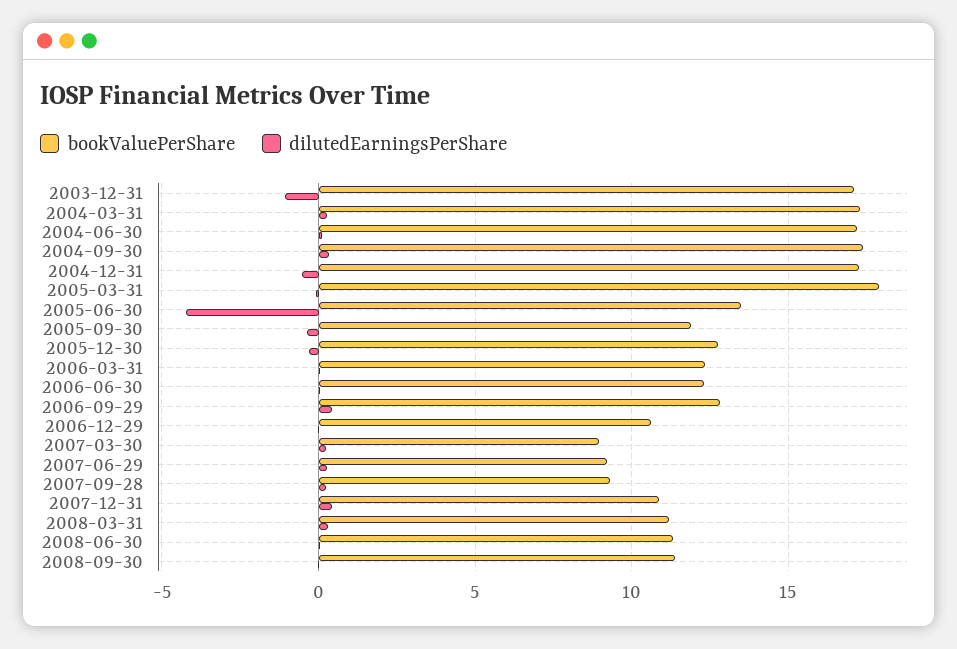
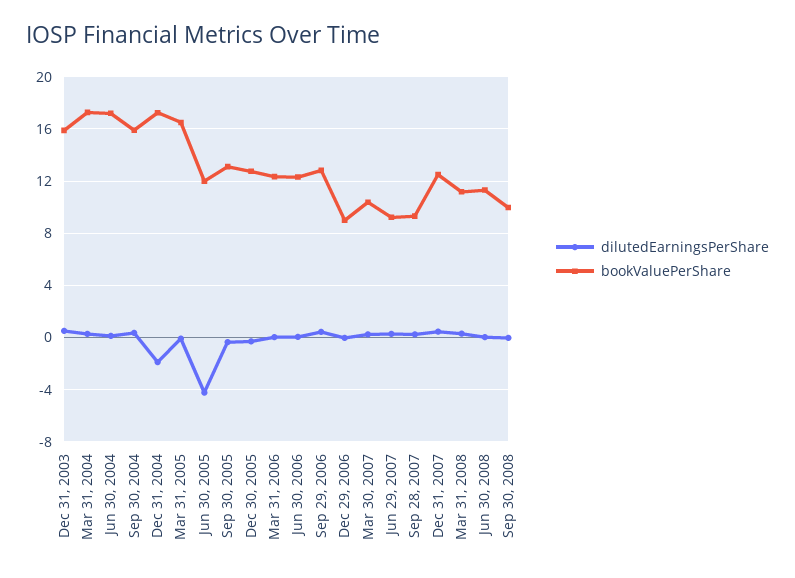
  {
    "bookValuePerShare": {
-     "2003-12-31": 17,
+     "2003-12-31": 16,
      "2004-03-31": 17.5,
      "2004-06-30": 17,
-     "2004-09-30": 17.5,
+     "2004-09-30": 16,
      "2004-12-31": 17.5,
-     "2005-03-31": 18,
+     "2005-03-31": 16.5,
-     "2005-06-30": 13.5,
+     "2005-06-30": 12,
-     "2005-09-30": 12,
+     "2005-09-30": 13,
      "2005-12-30": 13,
      "2006-03-31": 12.5,
      "2006-06-30": 12.5,
      "2006-09-29": 13,
-     "2006-12-29": 10.5,
+     "2006-12-29": 9,
-     "2007-03-30": 9,
+     "2007-03-30": 10.5,
      "2007-06-29": 9,
      "2007-09-28": 9.5,
-     "2007-12-31": 11,
+     "2007-12-31": 12.5,
      "2008-03-31": 11,
      "2008-06-30": 11.5,
-     "2008-09-30": 11.5
+     "2008-09-30": 10
    },
    "dilutedEarningsPerShare": {
-     "2003-12-31": -1,
+     "2003-12-31": 0.5,
      "2004-03-31": 0.5,
      "2004-06-30": 0,
      "2004-09-30": 0.5,
-     "2004-12-31": -0.5,
+     "2004-12-31": -2,
      "2005-03-31": 0,
      "2005-06-30": -4,
      "2005-09-30": -0.5,
      "2005-12-30": -0.5,
      "2006-03-31": 0,
      "2006-06-30": 0,
      "2006-09-29": 0.5,
      "2006-12-29": 0,
      "2007-03-30": 0,
      "2007-06-29": 0.5,
      "2007-09-28": 0,
      "2007-12-31": 0.5,
      "2008-03-31": 0.5,
      "2008-06-30": 0,
      "2008-09-30": 0
    }
  }

